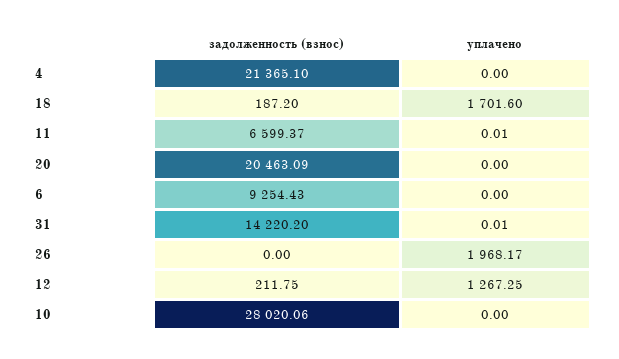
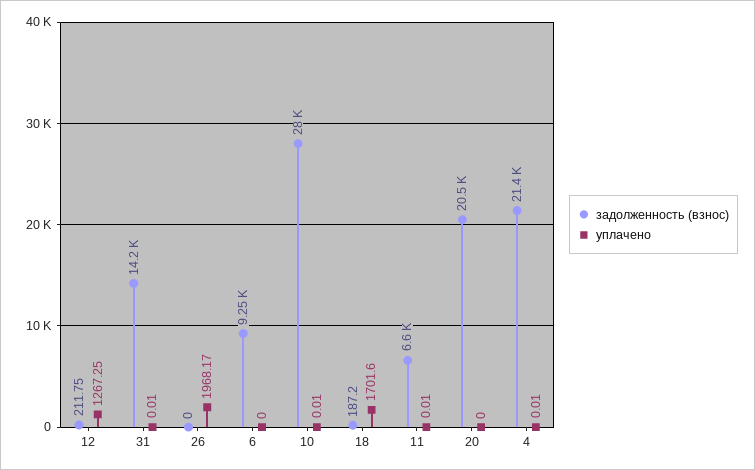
  {
    "задолженность (взнос)": {
      "4": 21365.1,
      "18": 187.2,
      "11": 6599.37,
      "20": 20463.09,
      "6": 9254.43,
      "31": 14220.2,
      "26": 0,
      "12": 211.75,
      "10": 28020.06
    },
    "уплачено": {
-     "4": 0,
+     "4": 0.01,
      "18": 1701.6,
      "11": 0.01,
      "20": 0,
      "6": 0,
      "31": 0.01,
      "26": 1968.17,
      "12": 1267.25,
-     "10": 0
+     "10": 0.01
    }
  }

